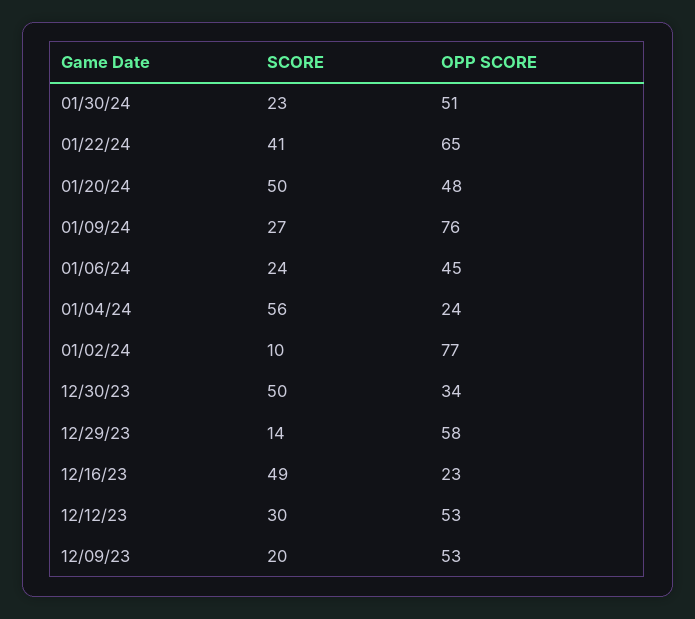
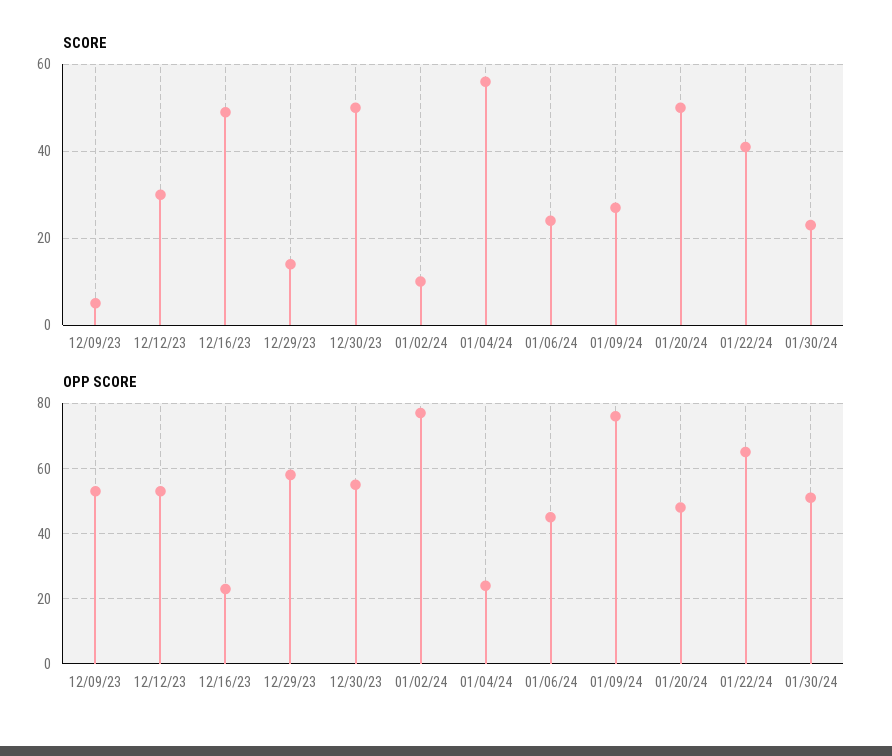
  {
    "SCORE": {
      "01/30/24": 23,
      "01/22/24": 41,
      "01/20/24": 50,
      "01/09/24": 27,
      "01/06/24": 24,
      "01/04/24": 56,
      "01/02/24": 10,
      "12/30/23": 50,
      "12/29/23": 14,
      "12/16/23": 49,
      "12/12/23": 30,
-     "12/09/23": 20
+     "12/09/23": 5
    },
    "OPP SCORE": {
      "01/30/24": 51,
      "01/22/24": 65,
      "01/20/24": 48,
      "01/09/24": 76,
      "01/06/24": 45,
      "01/04/24": 24,
      "01/02/24": 77,
-     "12/30/23": 34,
+     "12/30/23": 55,
      "12/29/23": 58,
      "12/16/23": 23,
      "12/12/23": 53,
      "12/09/23": 53
    }
  }

